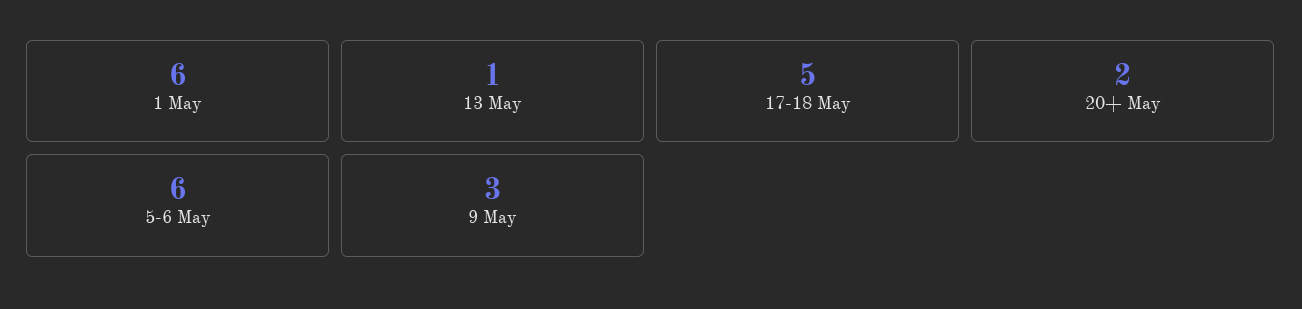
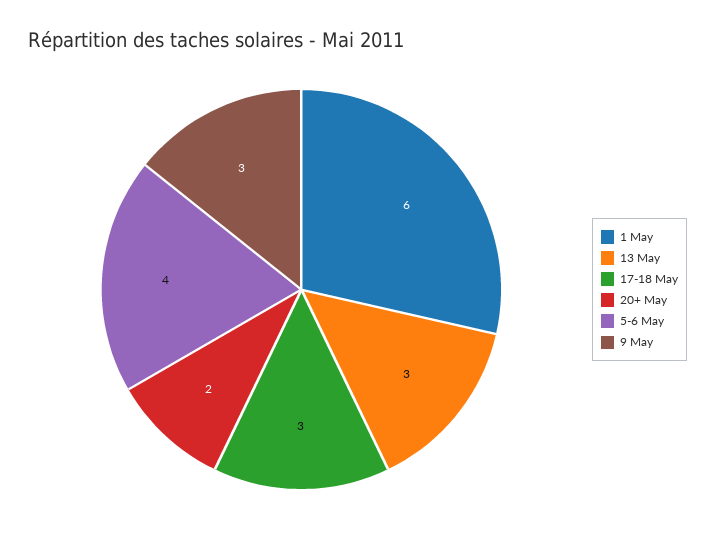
  {
    "1 May": 6,
-   "13 May": 1,
+   "13 May": 3,
-   "17-18 May": 5,
+   "17-18 May": 3,
    "20+ May": 2,
-   "5-6 May": 6,
+   "5-6 May": 4,
    "9 May": 3
  }

